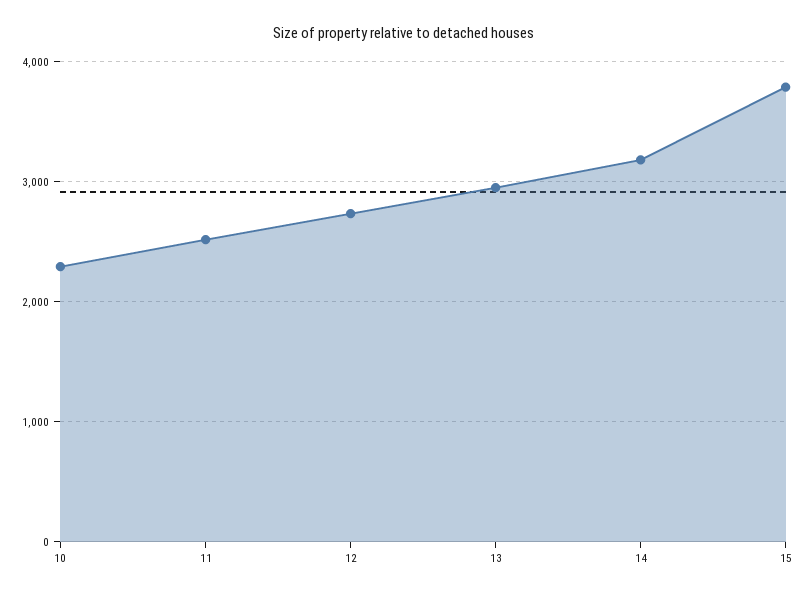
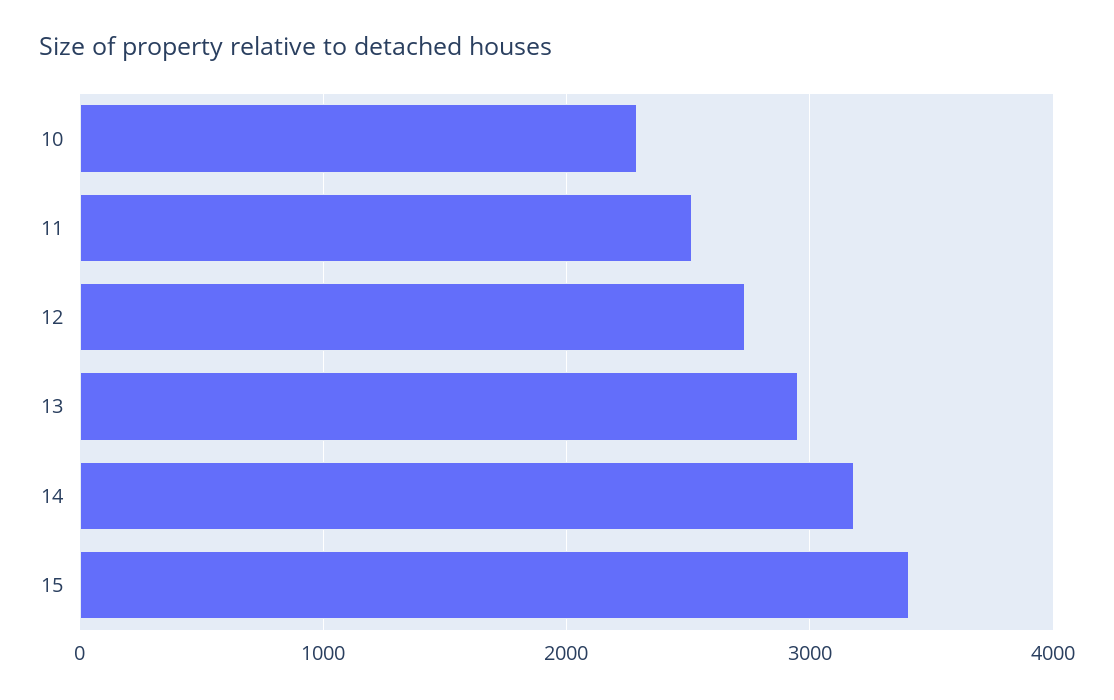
  {
    "10": 2300,
    "11": 2500,
    "12": 2700,
    "13": 3000,
    "14": 3200,
-   "15": 3800
+   "15": 3400
  }

